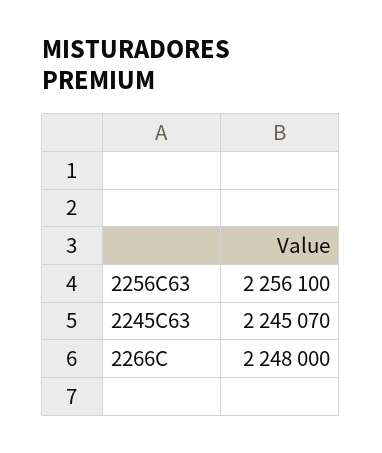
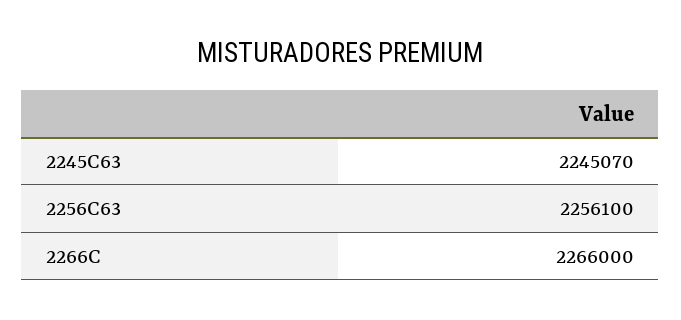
  {
    "2256C63": 2256100,
    "2245C63": 2245070,
-   "2266C": 2248000
+   "2266C": 2266000
  }

